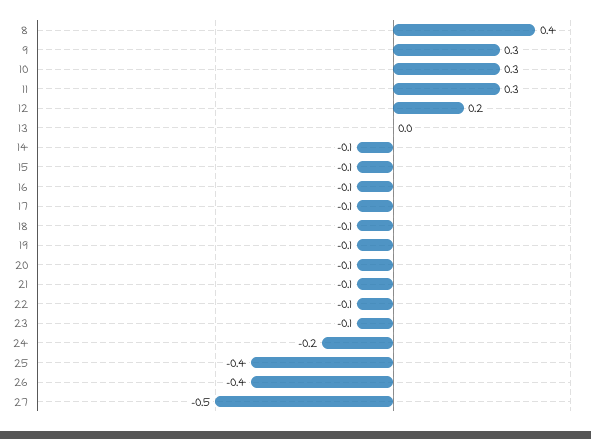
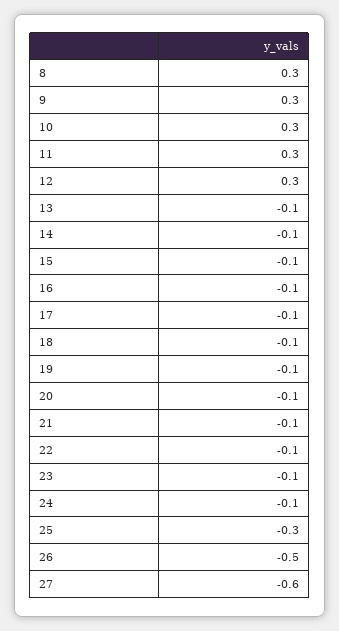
  {
-   "8": 0.4,
+   "8": 0.3,
    "9": 0.3,
    "10": 0.3,
    "11": 0.3,
-   "12": 0.2,
+   "12": 0.3,
-   "13": 0,
+   "13": -0.1,
    "14": -0.1,
    "15": -0.1,
    "16": -0.1,
    "17": -0.1,
    "18": -0.1,
    "19": -0.1,
    "20": -0.1,
    "21": -0.1,
    "22": -0.1,
    "23": -0.1,
-   "24": -0.2,
+   "24": -0.1,
-   "25": -0.4,
+   "25": -0.3,
-   "26": -0.4,
+   "26": -0.5,
-   "27": -0.5
+   "27": -0.6
  }

